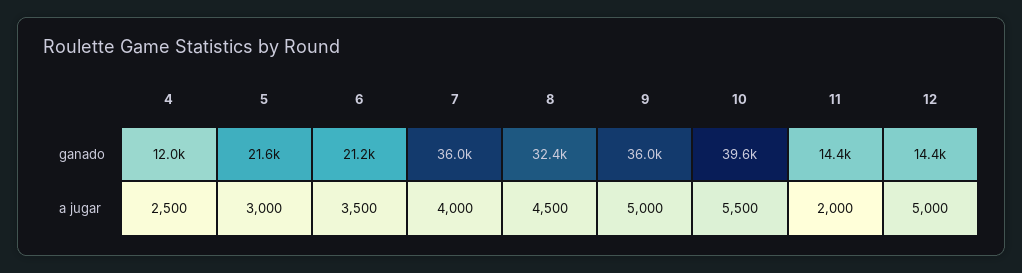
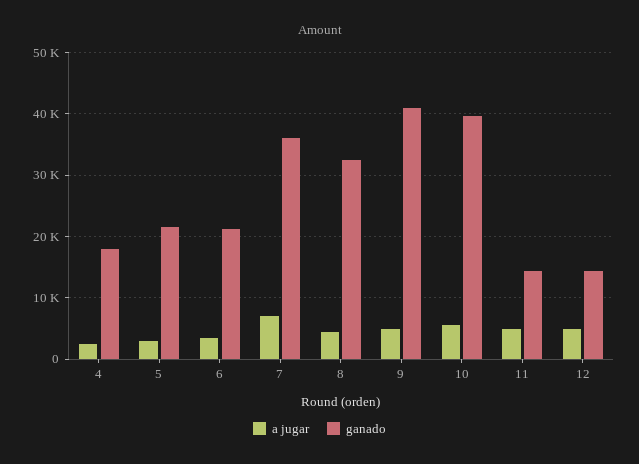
  {
    "ganado": {
-     "4": 12000,
+     "4": 18000,
      "5": 21600,
      "6": 21200,
      "7": 36000,
      "8": 32400,
-     "9": 36000,
+     "9": 41000,
      "10": 39600,
      "11": 14400,
      "12": 14400
    },
    "a jugar": {
      "4": 2500,
      "5": 3000,
      "6": 3500,
-     "7": 4000,
+     "7": 7000,
      "8": 4500,
      "9": 5000,
      "10": 5500,
-     "11": 2000,
+     "11": 5000,
      "12": 5000
    }
  }

